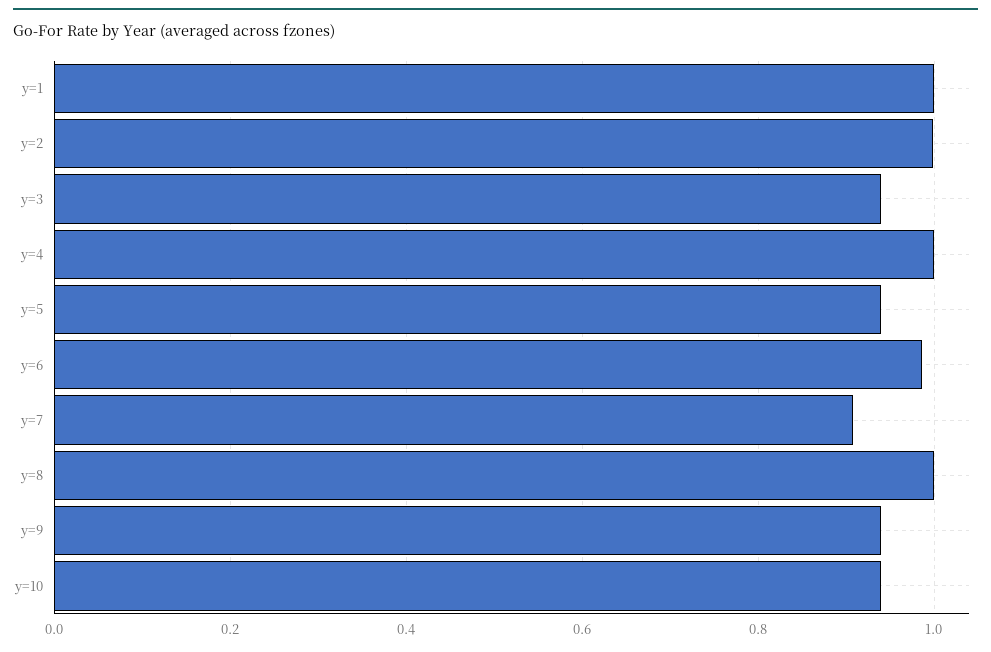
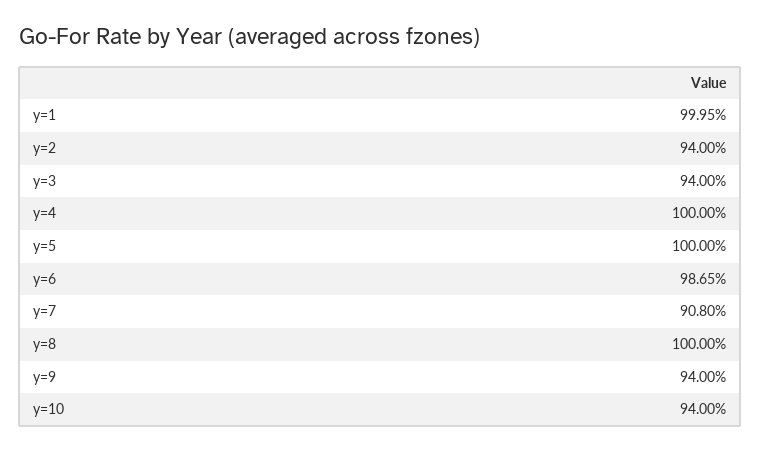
  {
    "y=1": 0.9995,
-   "y=2": 1,
+   "y=2": 0.94,
    "y=3": 0.94,
    "y=4": 1,
-   "y=5": 0.94,
+   "y=5": 1,
    "y=6": 0.9865,
    "y=7": 0.908,
    "y=8": 1,
    "y=9": 0.94,
    "y=10": 0.94
  }

